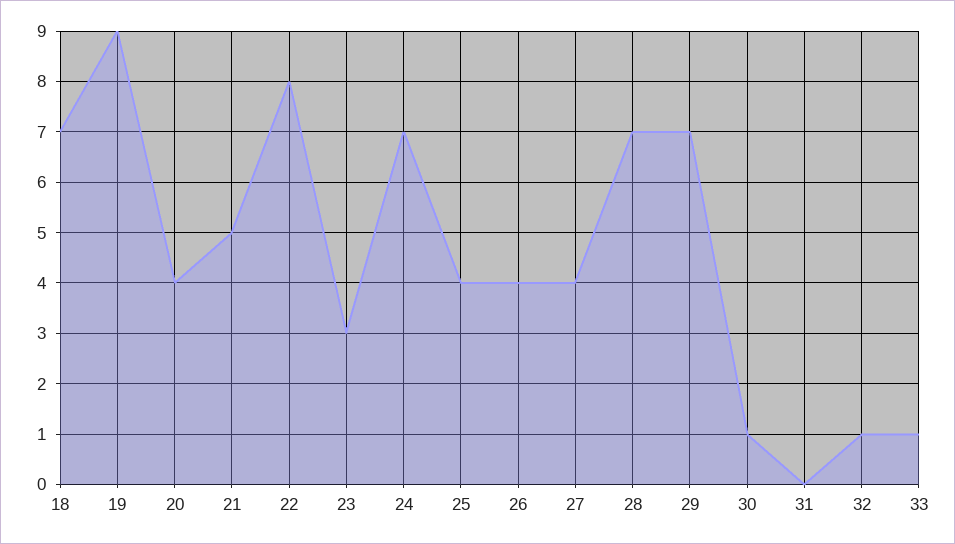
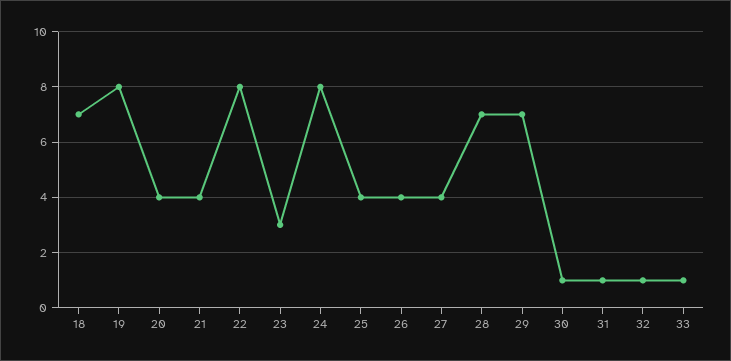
  {
    "18": 7,
-   "19": 9,
+   "19": 8,
    "20": 4,
-   "21": 5,
+   "21": 4,
    "22": 8,
    "23": 3,
-   "24": 7,
+   "24": 8,
    "25": 4,
    "26": 4,
    "27": 4,
    "28": 7,
    "29": 7,
    "30": 1,
-   "31": 0,
+   "31": 1,
    "32": 1,
    "33": 1
  }

